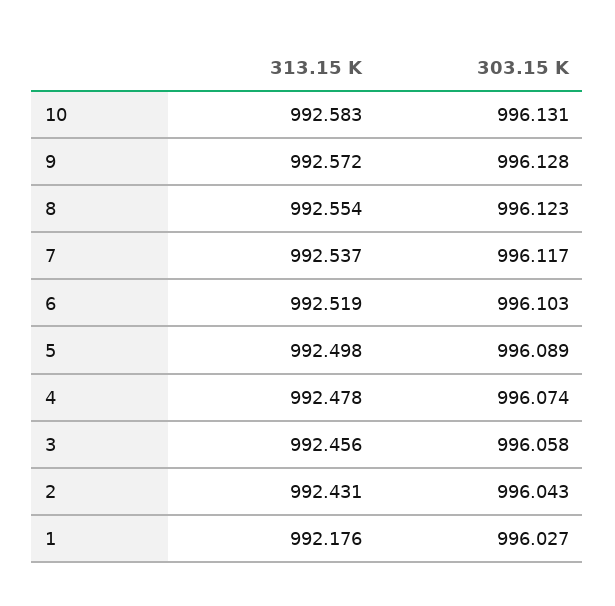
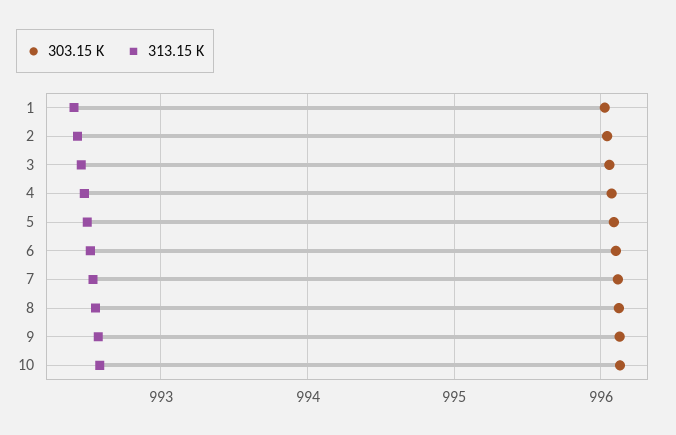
  {
    "313.15 K": {
      "10": 992.583,
      "9": 992.572,
      "8": 992.554,
      "7": 992.537,
      "6": 992.519,
      "5": 992.498,
      "4": 992.478,
      "3": 992.456,
      "2": 992.431,
-     "1": 992.176
+     "1": 992.4
    },
    "303.15 K": {
      "10": 996.131,
      "9": 996.128,
      "8": 996.123,
      "7": 996.117,
      "6": 996.103,
      "5": 996.089,
      "4": 996.074,
      "3": 996.058,
      "2": 996.043,
      "1": 996.027
    }
  }

